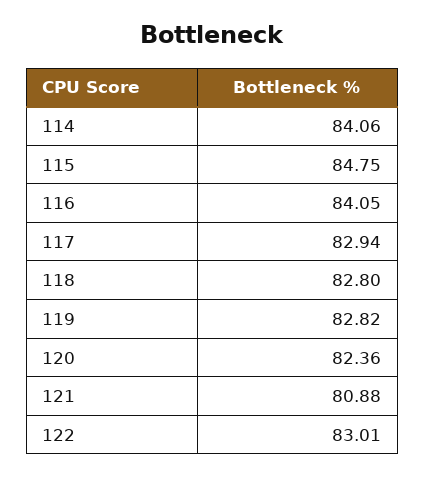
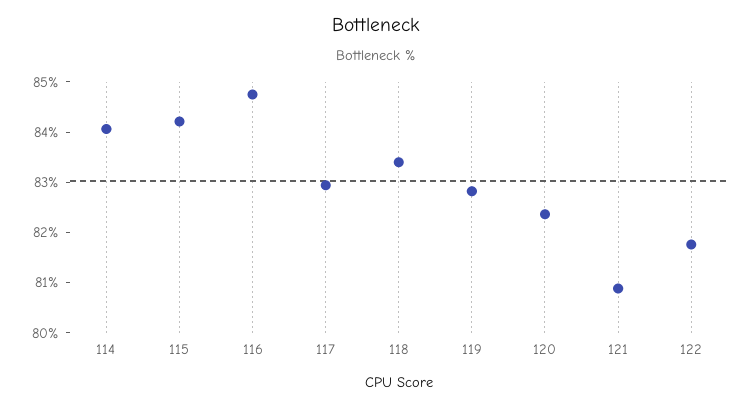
  {
    "114": 84.06,
-   "115": 84.75,
+   "115": 84.2,
-   "116": 84.05,
+   "116": 84.8,
    "117": 82.94,
-   "118": 82.8,
+   "118": 83.4,
    "119": 82.82,
    "120": 82.36,
    "121": 80.88,
-   "122": 83.01
+   "122": 81.8
  }

